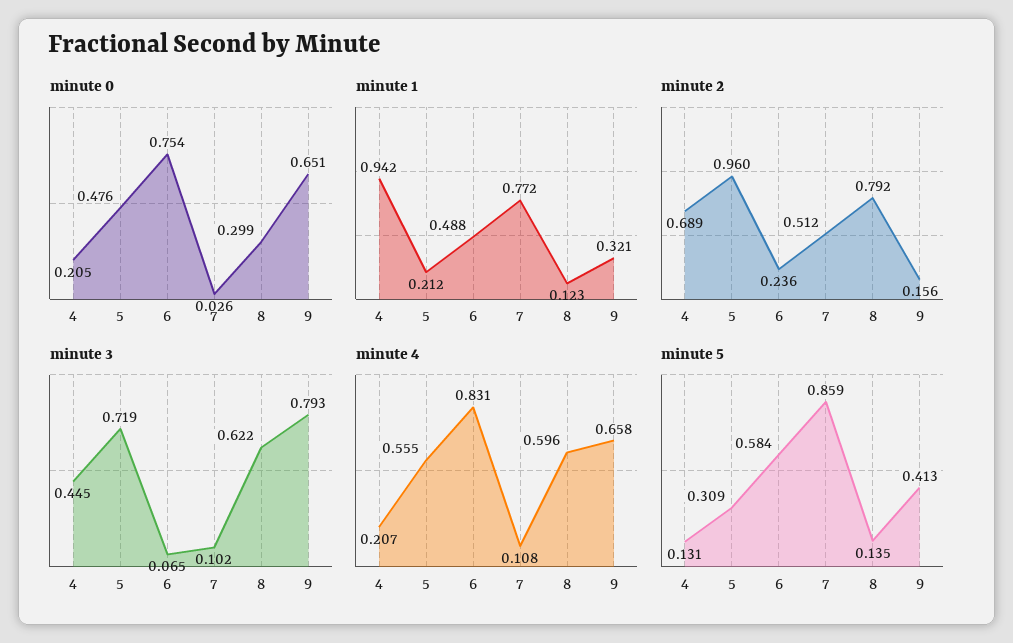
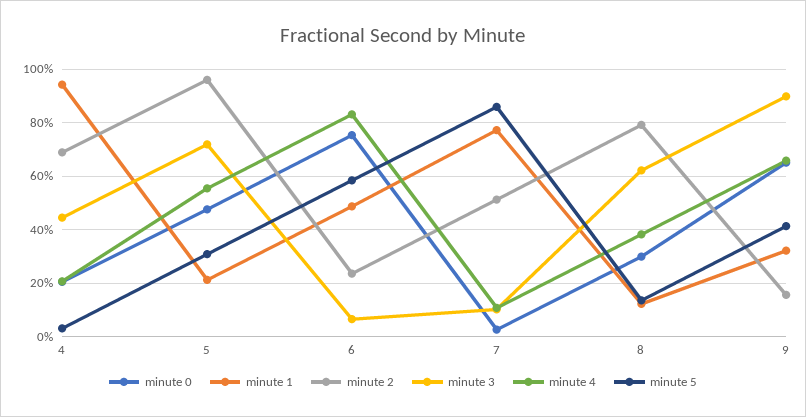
  {
    "minute 0": {
      "4": 0.205,
      "5": 0.476,
      "6": 0.754,
      "7": 0.026,
      "8": 0.299,
      "9": 0.651
    },
    "minute 1": {
      "4": 0.942,
      "5": 0.212,
      "6": 0.488,
      "7": 0.772,
      "8": 0.123,
      "9": 0.321
    },
    "minute 2": {
      "4": 0.689,
      "5": 0.96,
      "6": 0.236,
      "7": 0.512,
      "8": 0.792,
      "9": 0.156
    },
    "minute 3": {
      "4": 0.445,
      "5": 0.719,
      "6": 0.065,
      "7": 0.102,
      "8": 0.622,
-     "9": 0.793
+     "9": 0.9
    },
    "minute 4": {
      "4": 0.207,
      "5": 0.555,
      "6": 0.831,
      "7": 0.108,
-     "8": 0.596,
+     "8": 0.375,
      "9": 0.658
    },
    "minute 5": {
-     "4": 0.131,
+     "4": 0.025,
      "5": 0.309,
      "6": 0.584,
      "7": 0.859,
      "8": 0.135,
      "9": 0.413
    }
  }

